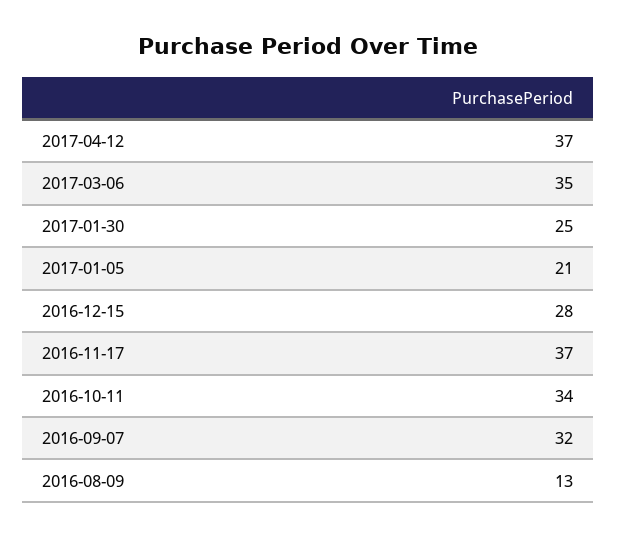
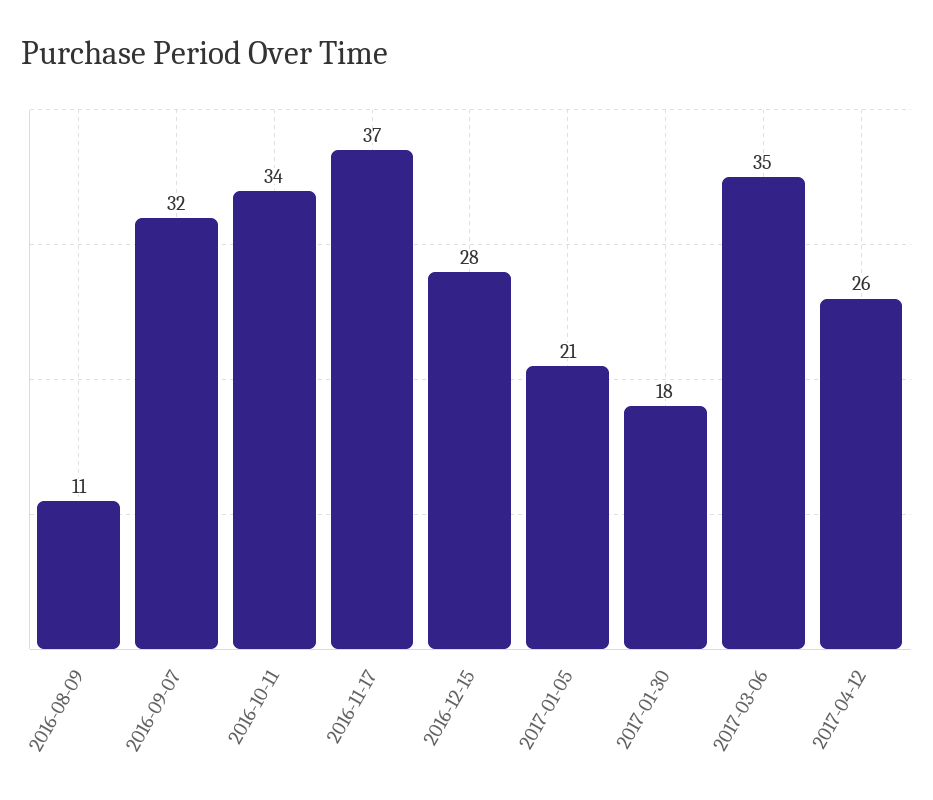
  {
-   "2017-04-12": 37,
+   "2017-04-12": 26,
    "2017-03-06": 35,
-   "2017-01-30": 25,
+   "2017-01-30": 18,
    "2017-01-05": 21,
    "2016-12-15": 28,
    "2016-11-17": 37,
    "2016-10-11": 34,
    "2016-09-07": 32,
-   "2016-08-09": 13
+   "2016-08-09": 11
  }

